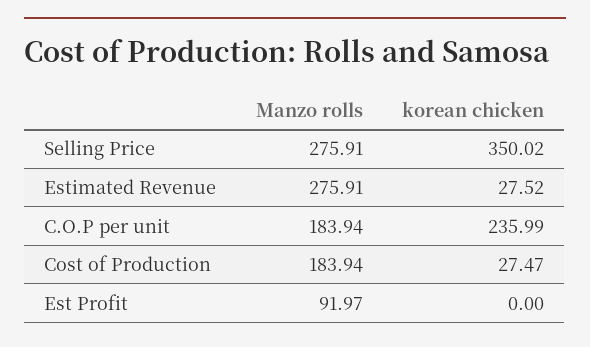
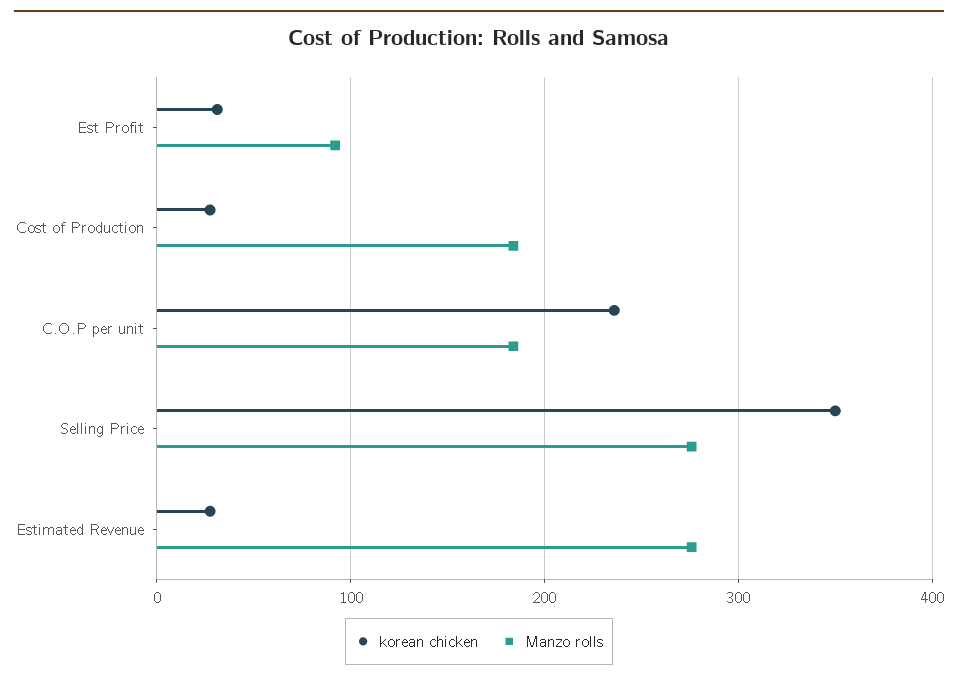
  {
    "Manzo rolls": {
      "Selling Price": 275.91,
      "Estimated Revenue": 275.91,
      "C.O.P per unit": 183.94,
      "Cost of Production": 183.94,
      "Est Profit": 91.97
    },
    "korean chicken": {
      "Selling Price": 350.02,
      "Estimated Revenue": 27.52,
      "C.O.P per unit": 235.99,
      "Cost of Production": 27.47,
-     "Est Profit": 0
+     "Est Profit": 30
    }
  }

